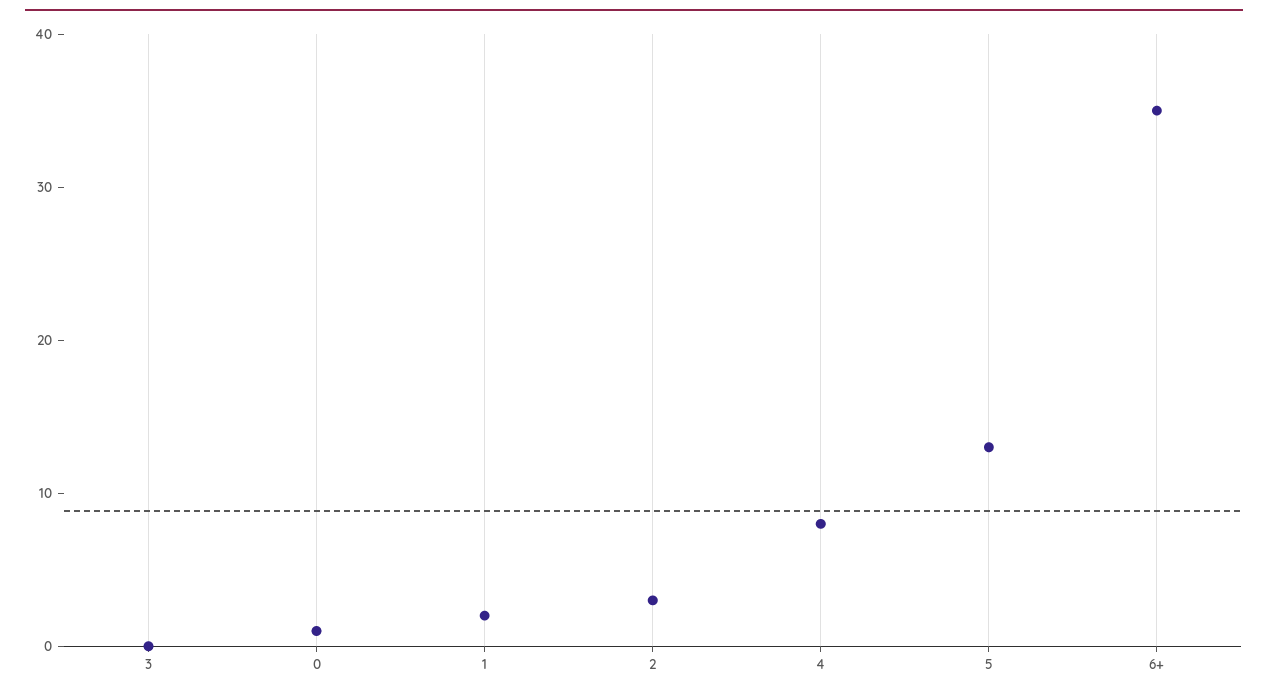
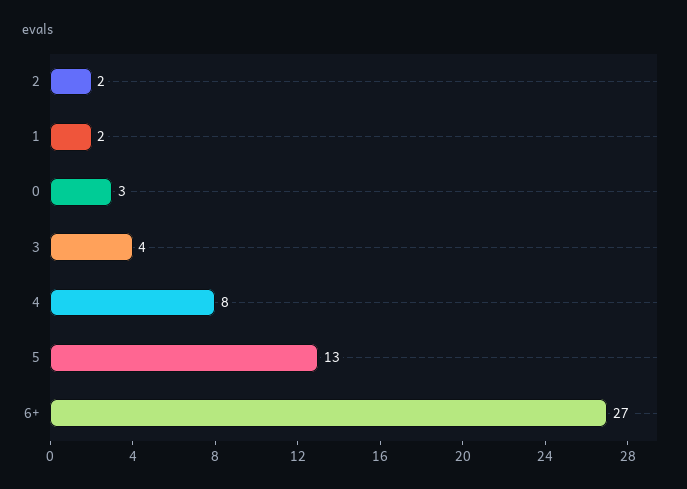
  {
-   "3": 0,
+   "3": 4,
-   "0": 1,
+   "0": 3,
    "1": 2,
-   "2": 3,
+   "2": 2,
    "4": 8,
    "5": 13,
-   "6+": 35
+   "6+": 27
  }

